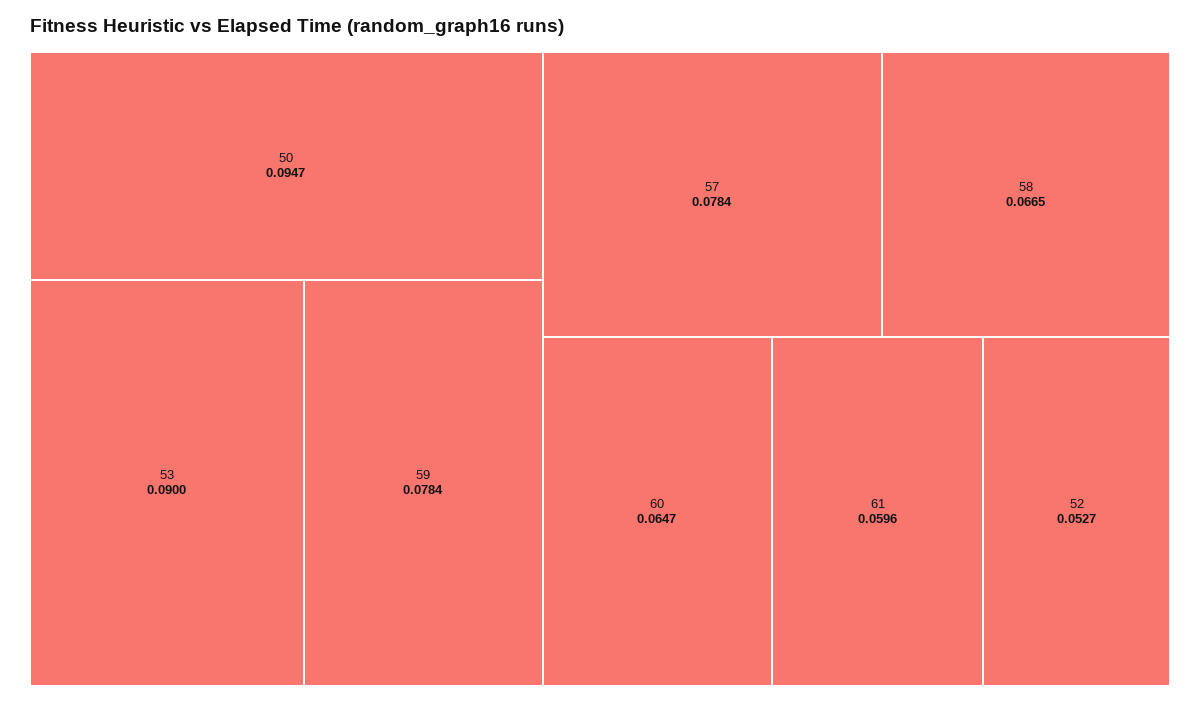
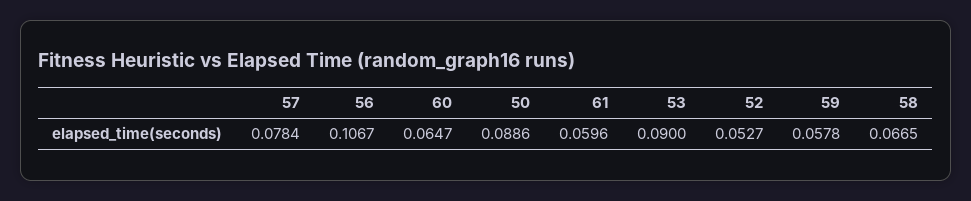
  {
-   "50": 0.0947,
+   "50": 0.0886,
    "53": 0.09,
-   "59": 0.0784,
+   "59": 0.0578,
    "57": 0.0784,
    "58": 0.0665,
    "60": 0.0647,
    "61": 0.0596,
-   "52": 0.0527
+   "52": 0.0527,
+   "56": 0.1067
  }

